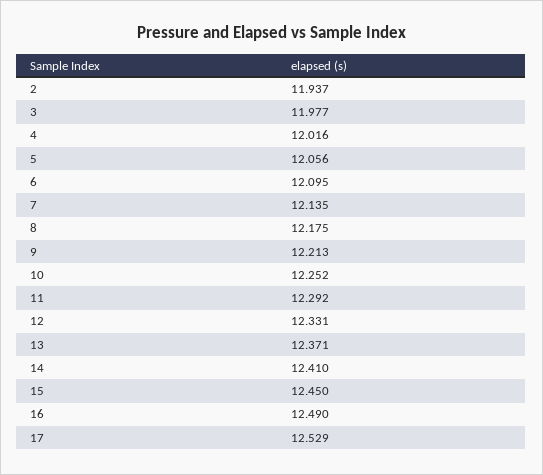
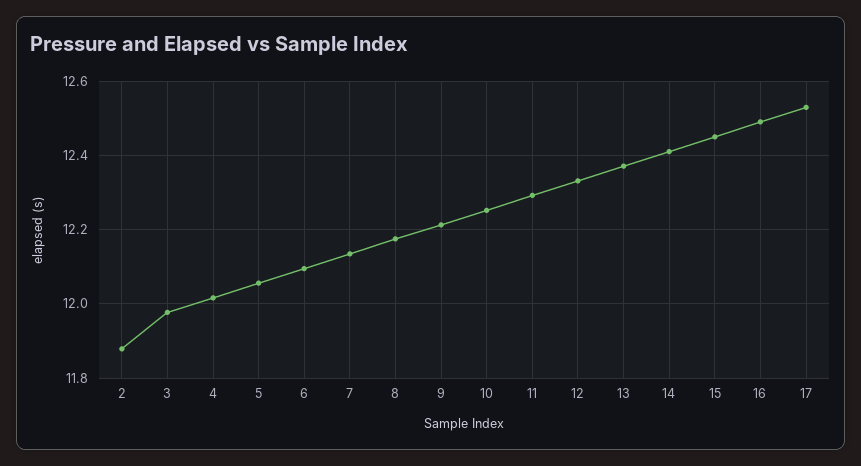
  {
-   "2": 11.937,
+   "2": 11.88,
    "3": 11.977,
    "4": 12.016,
    "5": 12.056,
    "6": 12.095,
    "7": 12.135,
    "8": 12.175,
    "9": 12.213,
    "10": 12.252,
    "11": 12.292,
    "12": 12.331,
    "13": 12.371,
    "14": 12.41,
    "15": 12.45,
    "16": 12.49,
    "17": 12.529
  }

